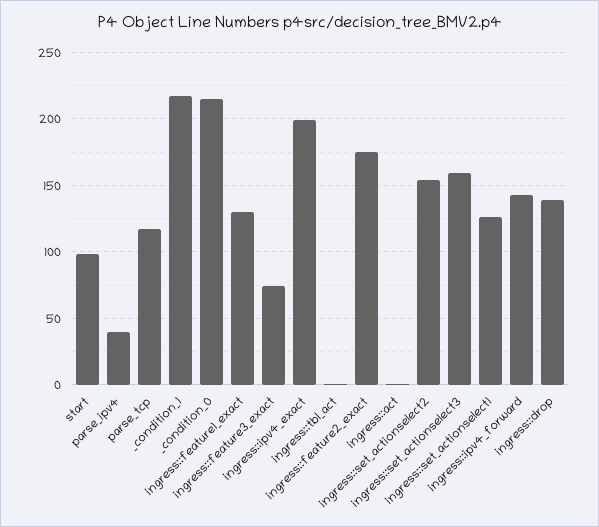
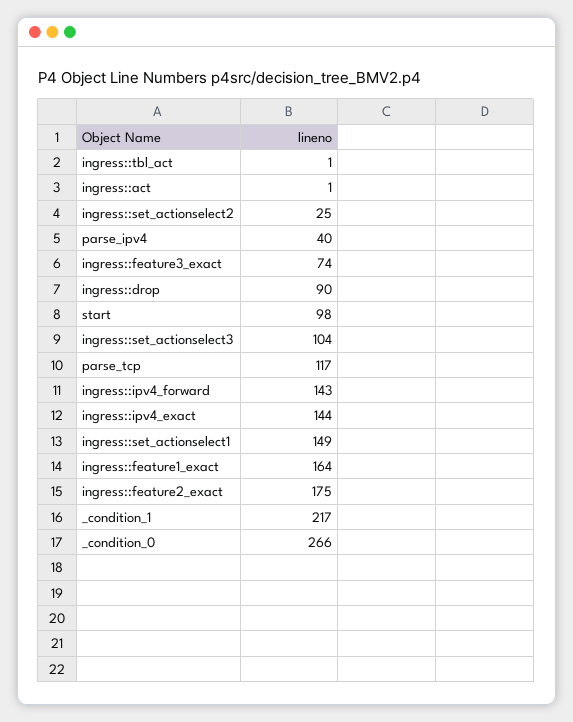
  {
    "start": 98,
    "parse_ipv4": 40,
    "parse_tcp": 117,
    "_condition_1": 217,
-   "_condition_0": 215,
+   "_condition_0": 266,
-   "ingress::feature1_exact": 130,
+   "ingress::feature1_exact": 164,
    "ingress::feature3_exact": 74,
-   "ingress::ipv4_exact": 200,
+   "ingress::ipv4_exact": 144,
    "ingress::tbl_act": 1,
    "ingress::feature2_exact": 175,
    "ingress::act": 1,
-   "ingress::set_actionselect2": 155,
+   "ingress::set_actionselect2": 25,
-   "ingress::set_actionselect3": 160,
+   "ingress::set_actionselect3": 104,
-   "ingress::set_actionselect1": 125,
+   "ingress::set_actionselect1": 149,
    "ingress::ipv4_forward": 143,
-   "ingress::drop": 140
+   "ingress::drop": 90
  }

